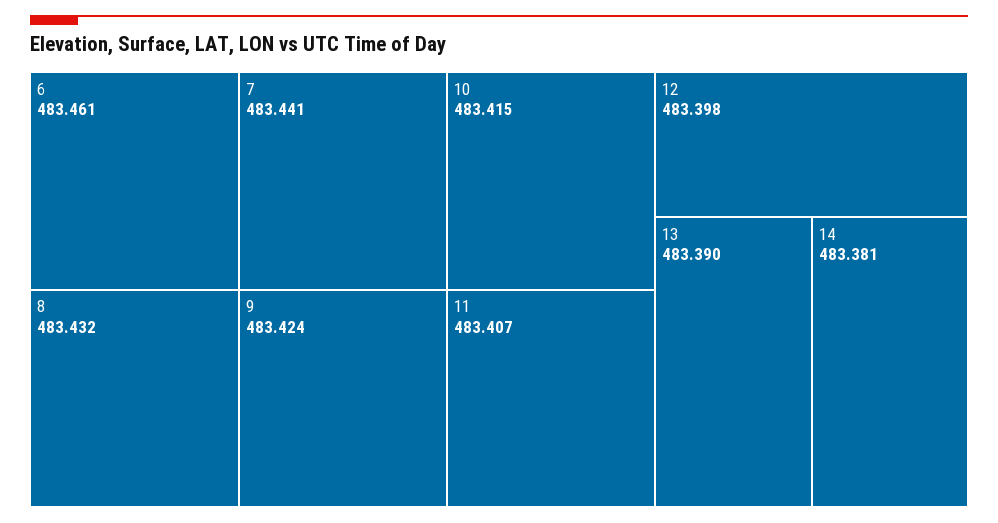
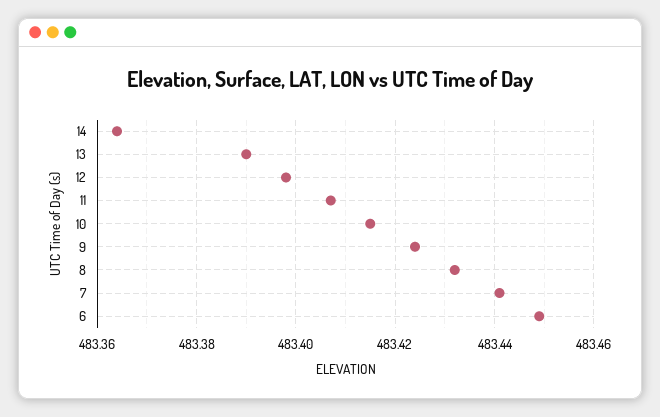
  {
-   "6": 483.461,
+   "6": 483.45,
    "7": 483.441,
    "8": 483.432,
    "9": 483.424,
    "10": 483.415,
    "11": 483.407,
    "12": 483.398,
    "13": 483.39,
-   "14": 483.381
+   "14": 483.365
  }

